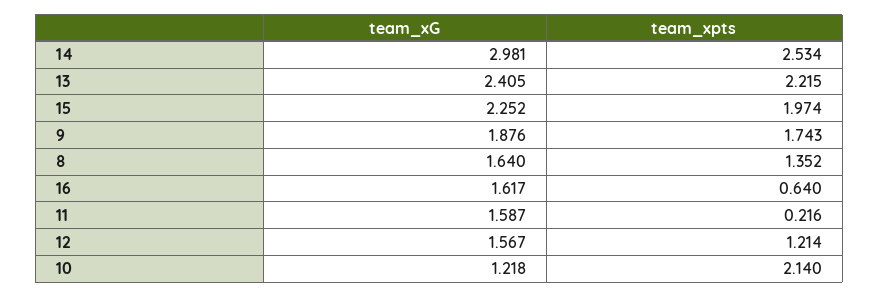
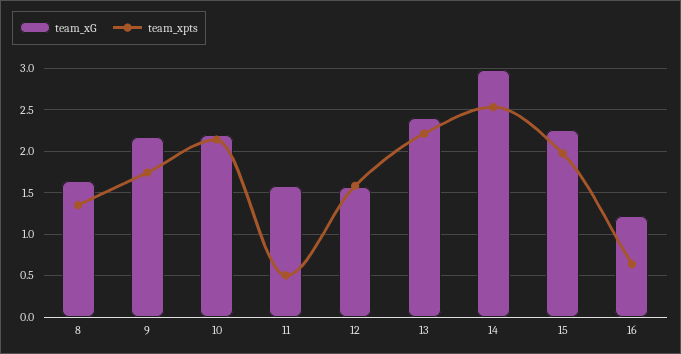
  {
    "team_xG": {
      "14": 2.981,
      "13": 2.405,
      "15": 2.252,
-     "9": 1.876,
+     "9": 2.2,
      "8": 1.64,
-     "16": 1.617,
+     "16": 1.2,
      "11": 1.587,
      "12": 1.567,
-     "10": 1.218
+     "10": 2.2
    },
    "team_xpts": {
      "14": 2.534,
      "13": 2.215,
      "15": 1.974,
      "9": 1.743,
      "8": 1.352,
      "16": 0.64,
-     "11": 0.216,
+     "11": 0.5,
-     "12": 1.214,
+     "12": 1.6,
      "10": 2.14
    }
  }

